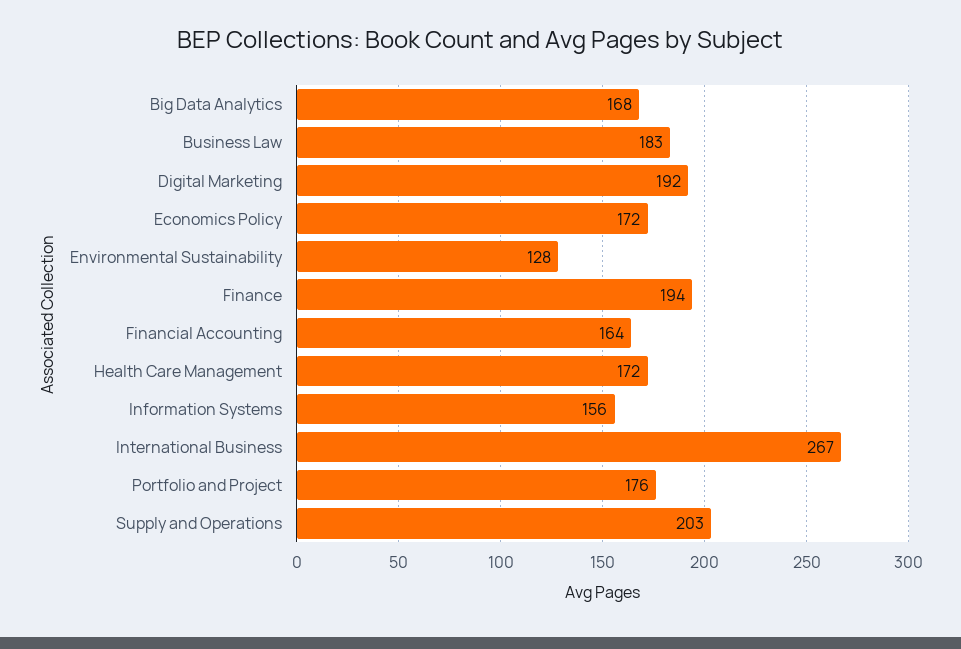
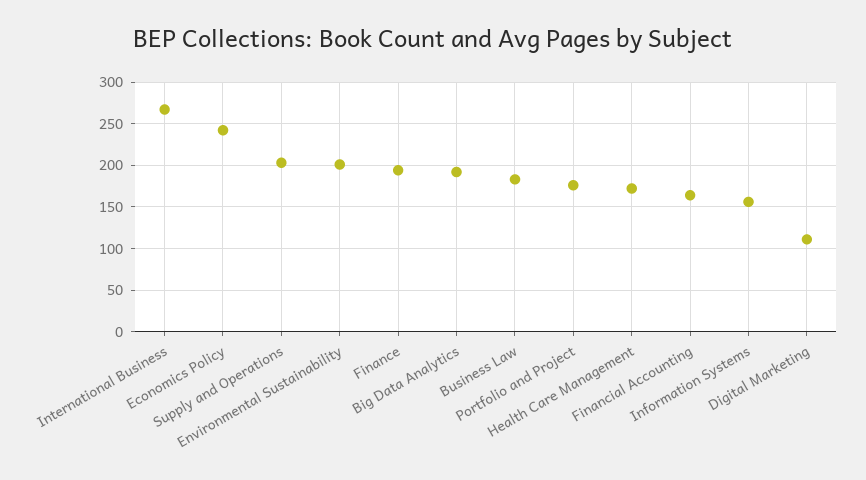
  {
-   "Big Data Analytics": 168,
+   "Big Data Analytics": 190,
    "Business Law": 183,
-   "Digital Marketing": 192,
+   "Digital Marketing": 110,
-   "Economics Policy": 172,
+   "Economics Policy": 240,
-   "Environmental Sustainability": 128,
+   "Environmental Sustainability": 200,
    "Finance": 194,
    "Financial Accounting": 164,
    "Health Care Management": 172,
    "Information Systems": 156,
    "International Business": 267,
    "Portfolio and Project": 176,
    "Supply and Operations": 203
  }

